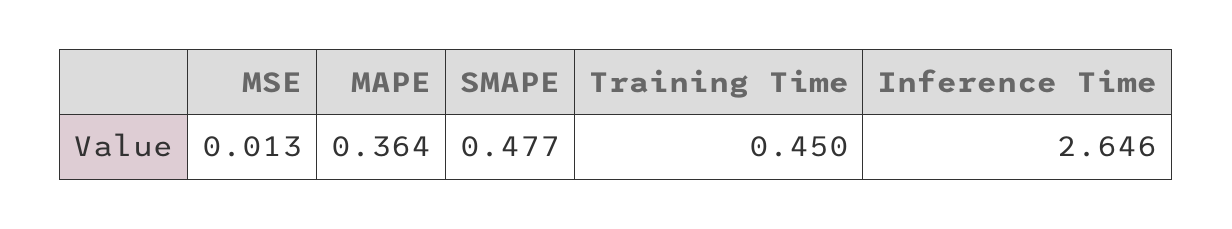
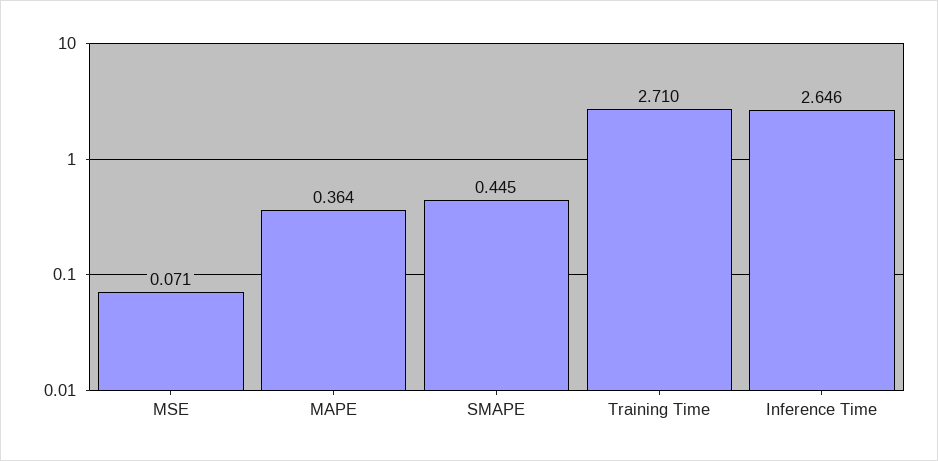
  {
-   "MSE": 0.013,
+   "MSE": 0.071,
    "MAPE": 0.364,
-   "SMAPE": 0.477,
+   "SMAPE": 0.445,
-   "Training Time": 0.45,
+   "Training Time": 2.71,
    "Inference Time": 2.646
  }

